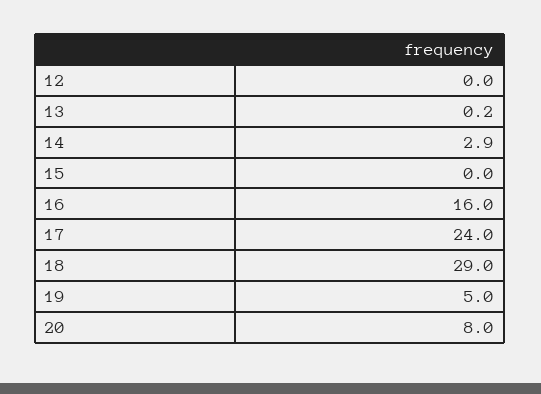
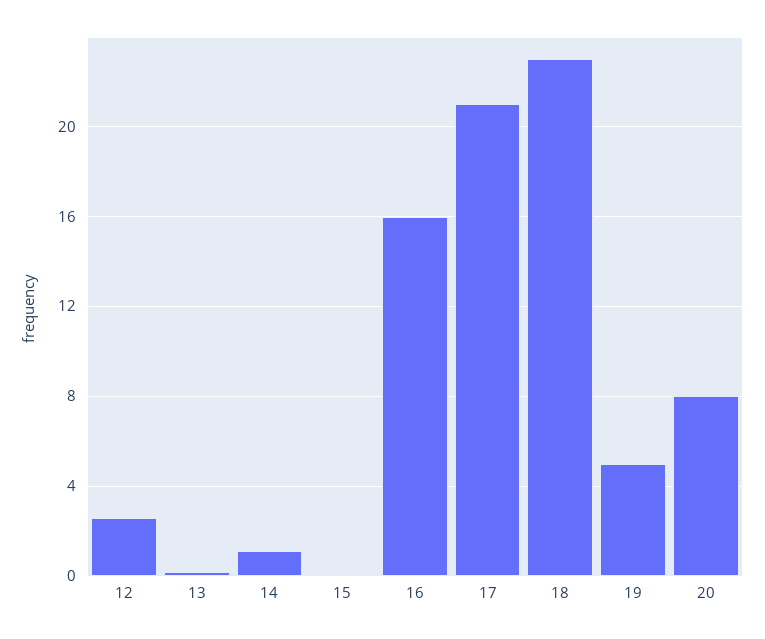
  {
-   "12": 0,
+   "12": 2.5,
    "13": 0.2,
-   "14": 2.9,
+   "14": 1,
    "15": 0,
    "16": 16,
-   "17": 24,
+   "17": 21,
-   "18": 29,
+   "18": 23,
    "19": 5,
    "20": 8
  }

